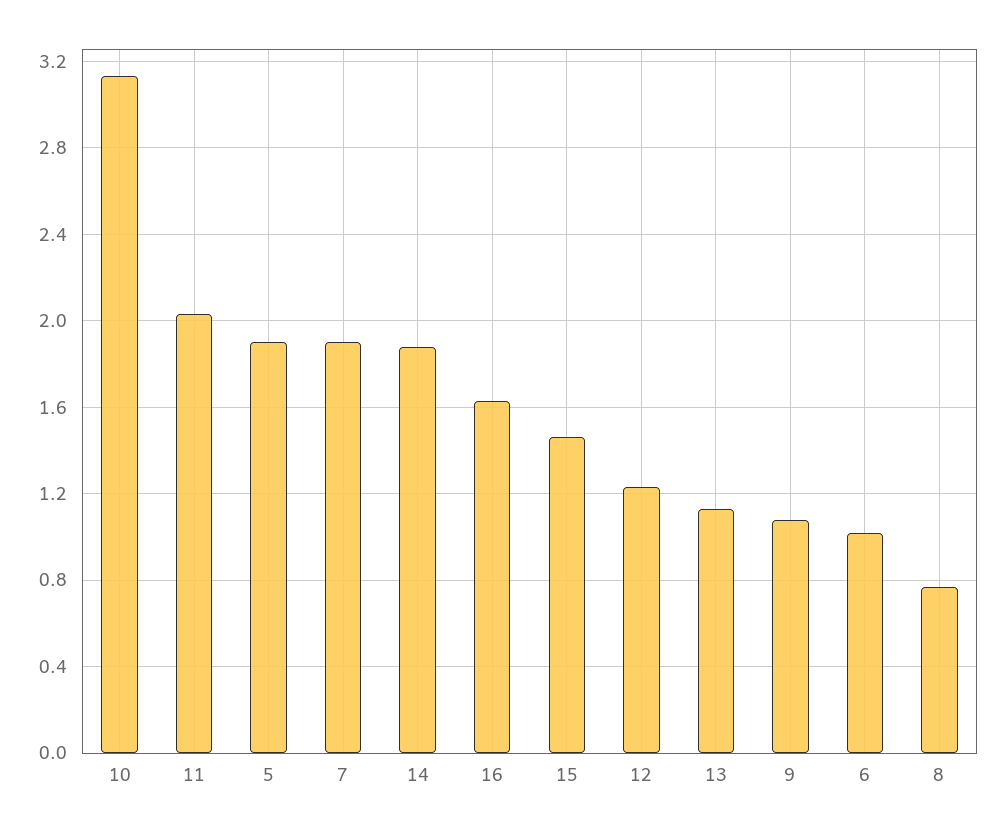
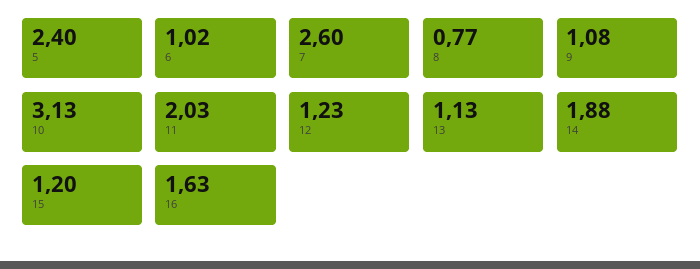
  {
    "10": 3.13,
    "11": 2.03,
-   "5": 1.9,
+   "5": 2.4,
-   "7": 1.9,
+   "7": 2.6,
    "14": 1.88,
    "16": 1.63,
-   "15": 1.45,
+   "15": 1.2,
    "12": 1.23,
    "13": 1.13,
    "9": 1.08,
    "6": 1.02,
    "8": 0.77
  }

